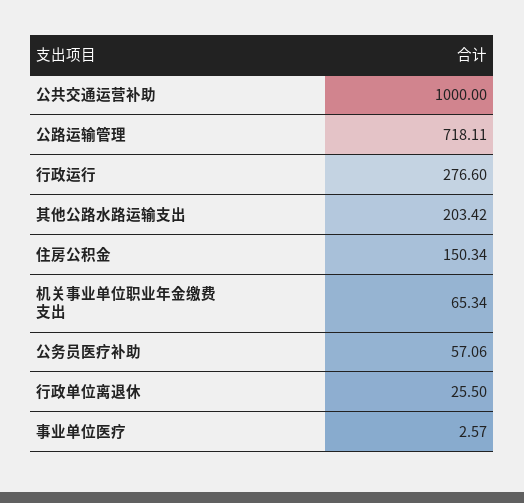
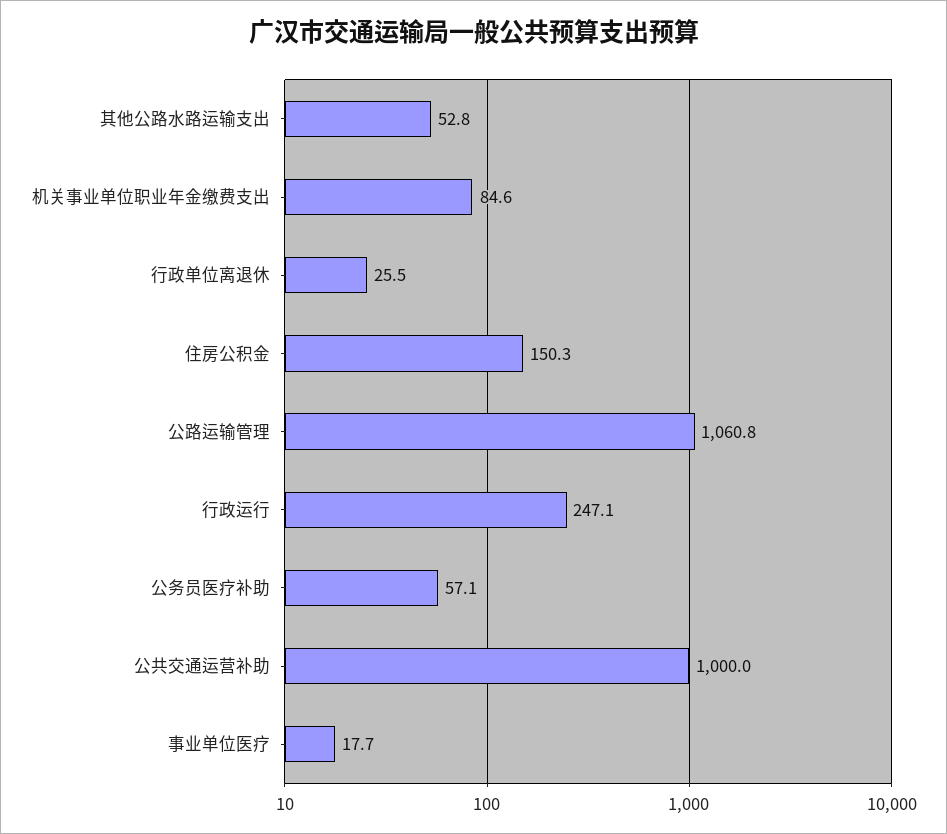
  {
    "公共交通运营补助": 1000,
-   "公路运输管理": 718.11,
+   "公路运输管理": 1060.8,
-   "行政运行": 276.6,
+   "行政运行": 247.1,
-   "其他公路水路运输支出": 203.42,
+   "其他公路水路运输支出": 52.8,
    "住房公积金": 150.34,
-   "机关事业单位职业年金缴费支出": 65.34,
+   "机关事业单位职业年金缴费支出": 84.6,
    "公务员医疗补助": 57.06,
    "行政单位离退休": 25.5,
-   "事业单位医疗": 2.57
+   "事业单位医疗": 17.7
  }

